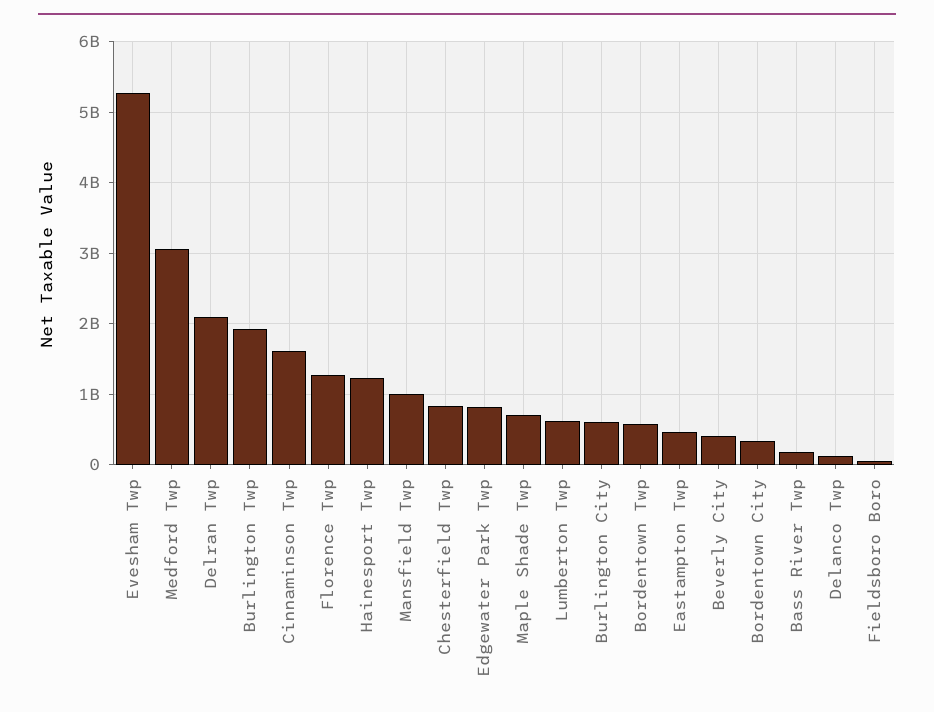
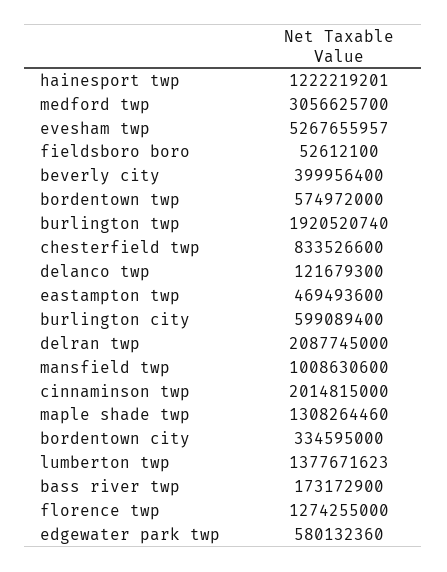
  {
    "Evesham Twp": 5267655957,
    "Medford Twp": 3056625700,
    "Delran Twp": 2087745000,
    "Burlington Twp": 1920520740,
-   "Cinnaminson Twp": 1600000000,
+   "Cinnaminson Twp": 2014815000,
    "Florence Twp": 1274255000,
    "Hainesport Twp": 1222219201,
    "Mansfield Twp": 1008630600,
    "Chesterfield Twp": 833526600,
-   "Edgewater Park Twp": 800000000,
+   "Edgewater Park Twp": 580132360,
-   "Maple Shade Twp": 700000000,
+   "Maple Shade Twp": 1308264460,
-   "Lumberton Twp": 600000000,
+   "Lumberton Twp": 1377671623,
    "Burlington City": 599089400,
    "Bordentown Twp": 574972000,
    "Eastampton Twp": 469493600,
    "Beverly City": 399956400,
    "Bordentown City": 334595000,
    "Bass River Twp": 173172900,
    "Delanco Twp": 121679300,
    "Fieldsboro Boro": 52612100
  }

